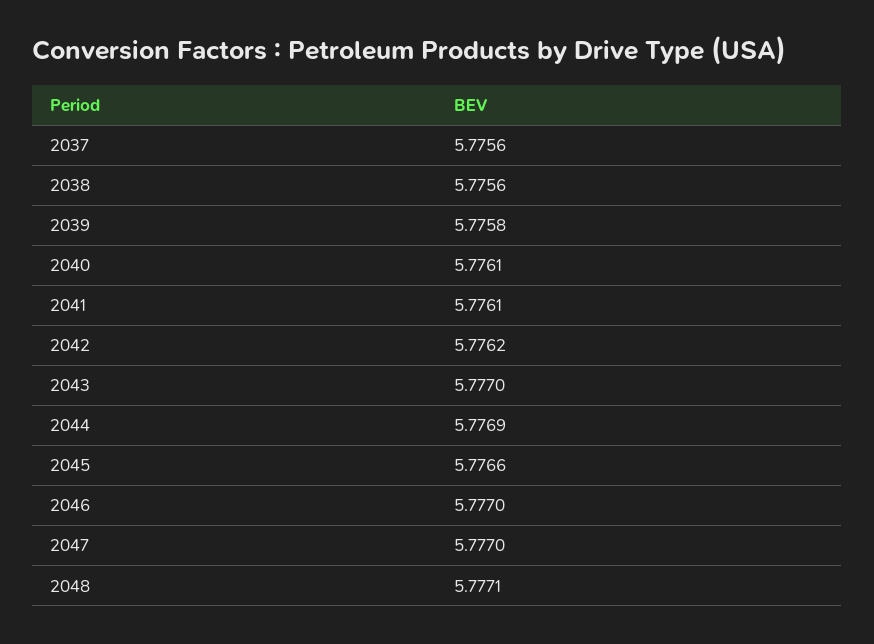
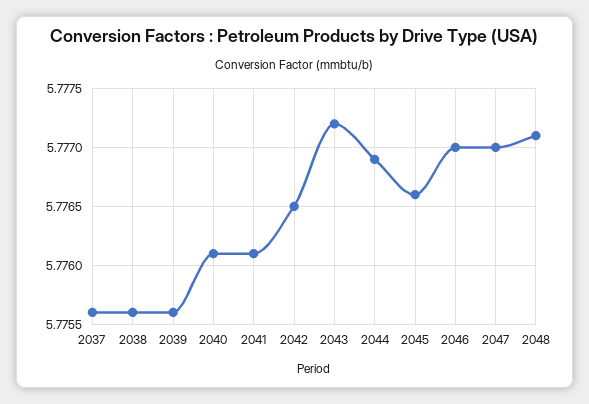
  {
    "2037": 5.7756,
    "2038": 5.7756,
-   "2039": 5.7758,
+   "2039": 5.7756,
    "2040": 5.7761,
    "2041": 5.7761,
-   "2042": 5.7762,
+   "2042": 5.7765,
-   "2043": 5.777,
+   "2043": 5.7772,
    "2044": 5.7769,
    "2045": 5.7766,
    "2046": 5.777,
    "2047": 5.777,
    "2048": 5.7771
  }

